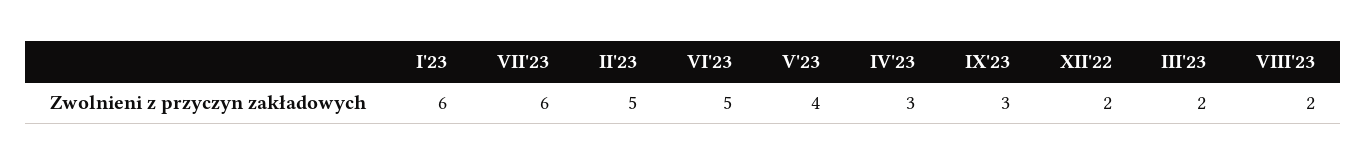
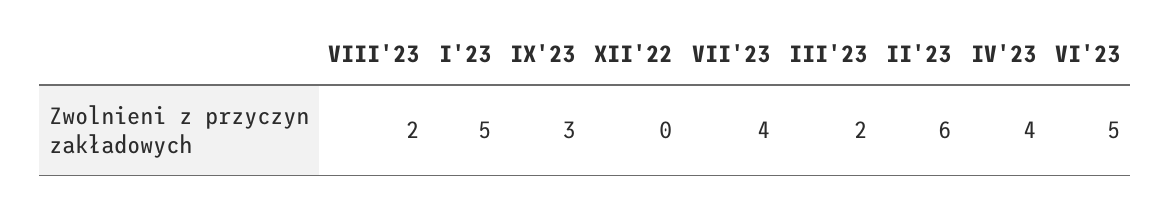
  {
-   "I'23": 6,
+   "I'23": 5,
-   "VII'23": 6,
+   "VII'23": 4,
-   "II'23": 5,
+   "II'23": 6,
    "VI'23": 5,
-   "V'23": 4,
-   "IV'23": 3,
+   "IV'23": 4,
    "IX'23": 3,
-   "XII'22": 2,
+   "XII'22": 0,
    "III'23": 2,
    "VIII'23": 2
  }

